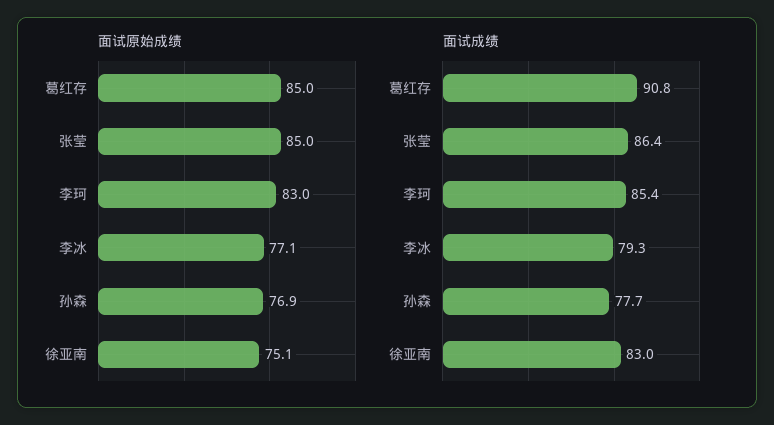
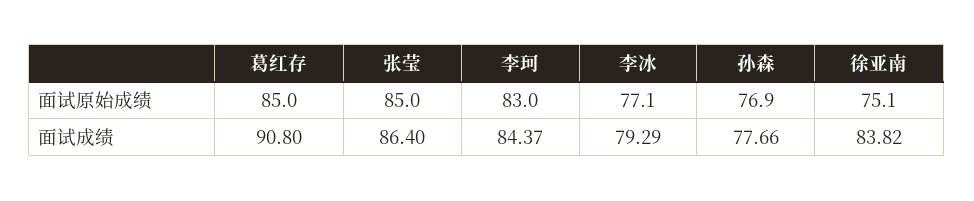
  {
    "面试原始成绩": {
      "葛红存": 85,
      "张莹": 85,
      "李珂": 83,
      "李冰": 77.1,
      "孙森": 76.9,
      "徐亚南": 75.1
    },
    "面试成绩": {
      "葛红存": 90.8,
      "张莹": 86.4,
-     "李珂": 85.4,
+     "李珂": 84.37,
      "李冰": 79.29,
      "孙森": 77.66,
-     "徐亚南": 83
+     "徐亚南": 83.82
    }
  }

